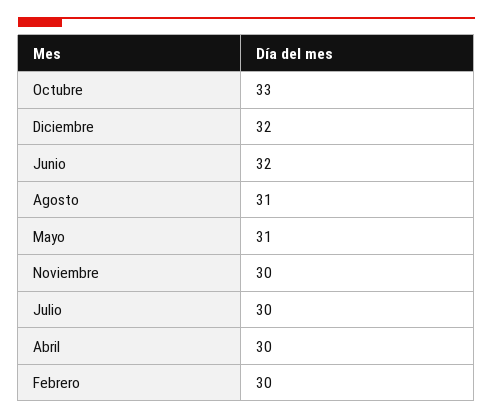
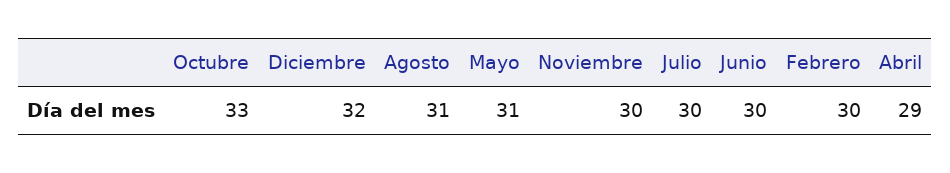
  {
    "Octubre": 33,
    "Diciembre": 32,
-   "Junio": 32,
+   "Junio": 30,
    "Agosto": 31,
    "Mayo": 31,
    "Noviembre": 30,
    "Julio": 30,
-   "Abril": 30,
+   "Abril": 29,
    "Febrero": 30
  }

